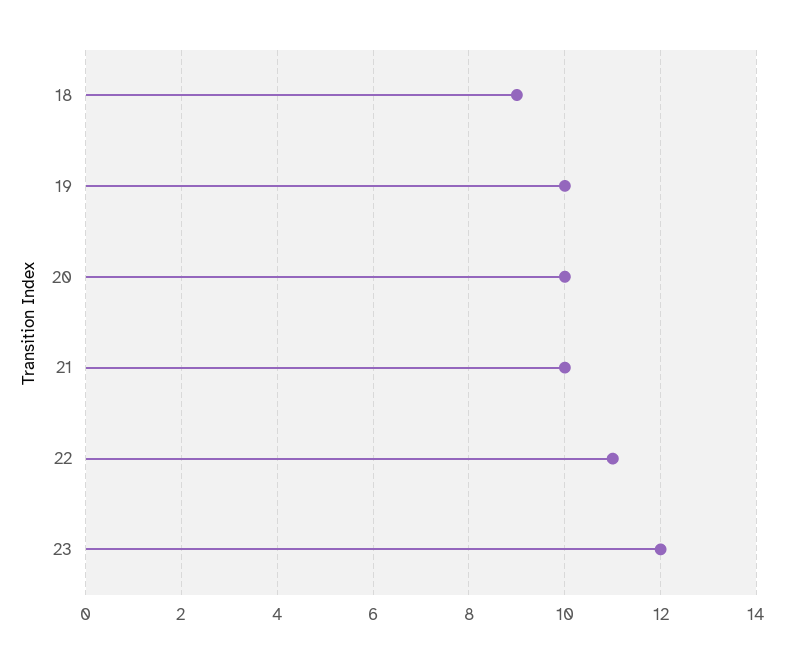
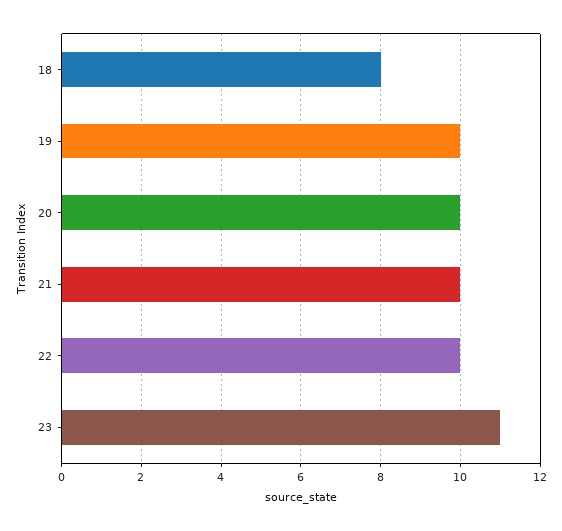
  {
-   "18": 9,
+   "18": 8,
    "19": 10,
    "20": 10,
    "21": 10,
-   "22": 11,
+   "22": 10,
-   "23": 12
+   "23": 11
  }

